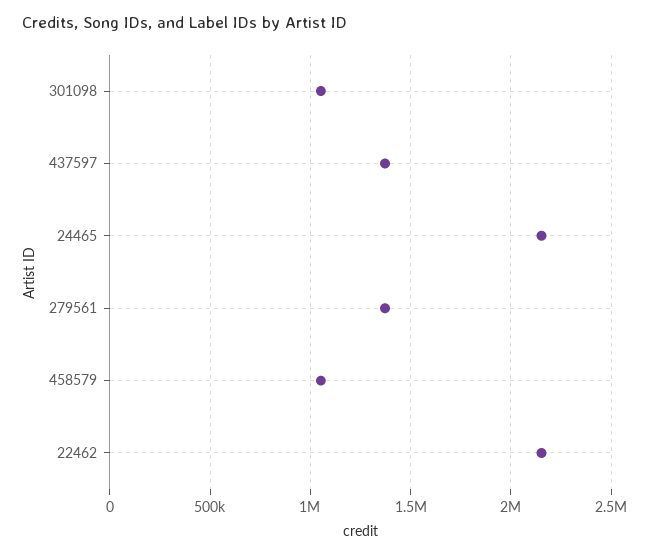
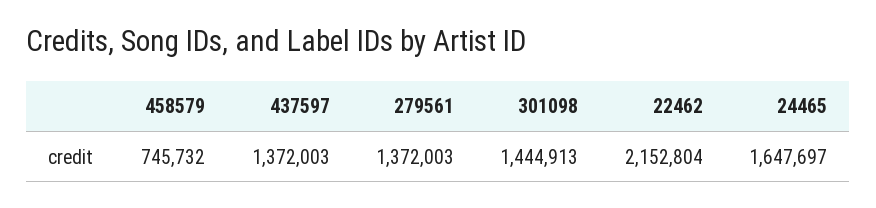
  {
-   "301098": 1050000,
+   "301098": 1444913,
    "437597": 1372003,
-   "24465": 2150000,
+   "24465": 1647697,
    "279561": 1372003,
-   "458579": 1050000,
+   "458579": 745732,
    "22462": 2152804
  }

